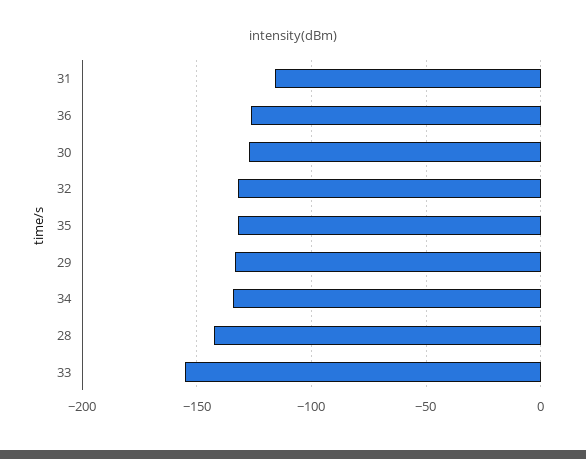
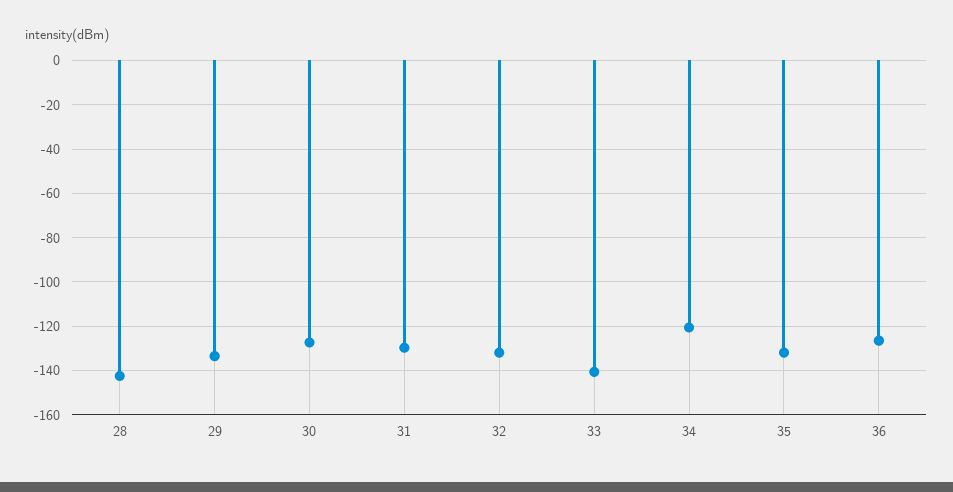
  {
-   "31": -115,
+   "31": -130,
    "36": -125,
    "30": -125,
    "32": -130,
    "35": -130,
    "29": -135,
-   "34": -135,
+   "34": -120,
    "28": -145,
-   "33": -155
+   "33": -140
  }

